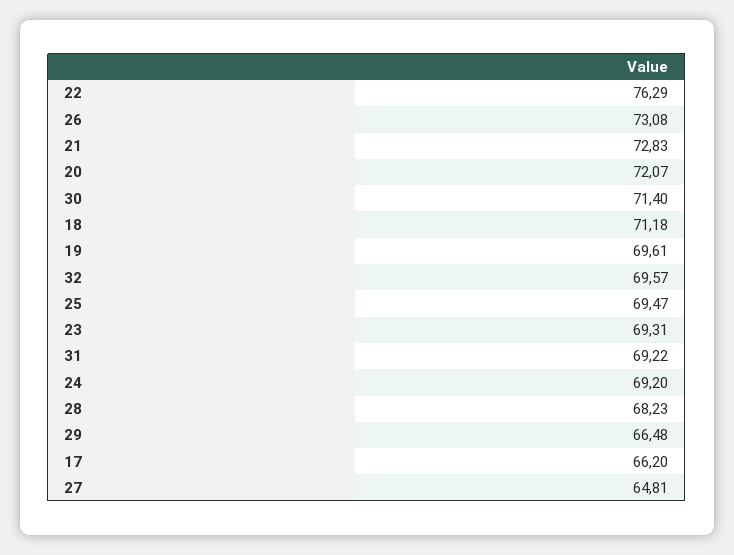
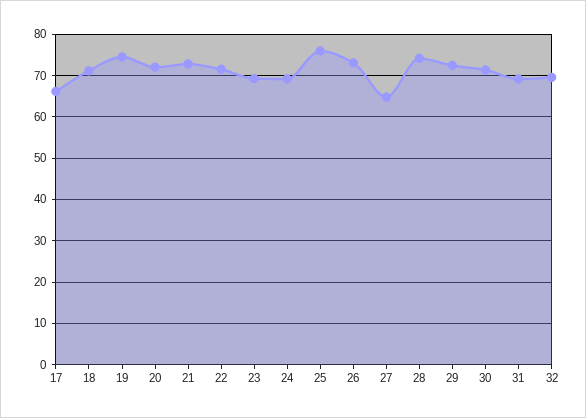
  {
-   "22": 76.29,
+   "22": 72,
    "26": 73.08,
    "21": 72.83,
    "20": 72.07,
    "30": 71.4,
    "18": 71.18,
-   "19": 69.61,
+   "19": 74,
    "32": 69.57,
-   "25": 69.47,
+   "25": 76,
    "23": 69.31,
    "31": 69.22,
    "24": 69.2,
-   "28": 68.23,
+   "28": 74,
-   "29": 66.48,
+   "29": 72,
    "17": 66.2,
    "27": 64.81
  }

